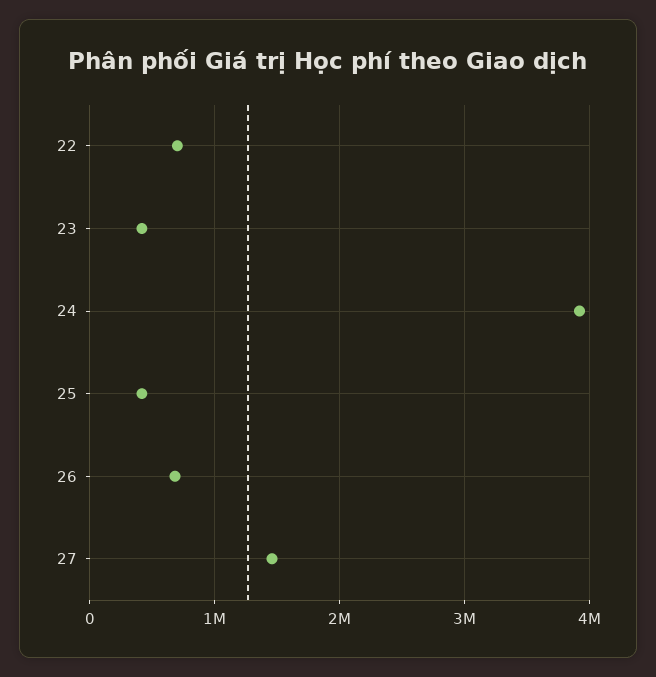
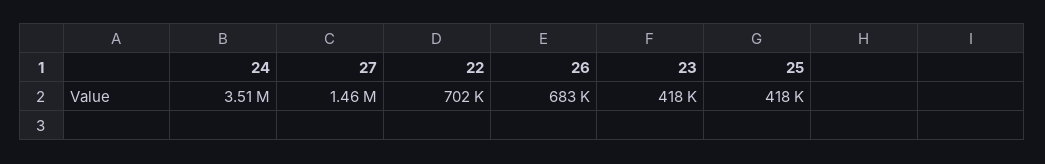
  {
    "22": 702000,
    "23": 418000,
-   "24": 3900000,
+   "24": 3510000,
    "25": 418000,
    "26": 683000,
    "27": 1460000
  }

